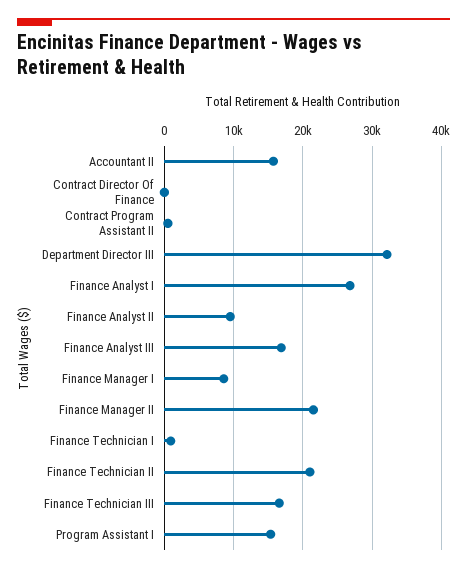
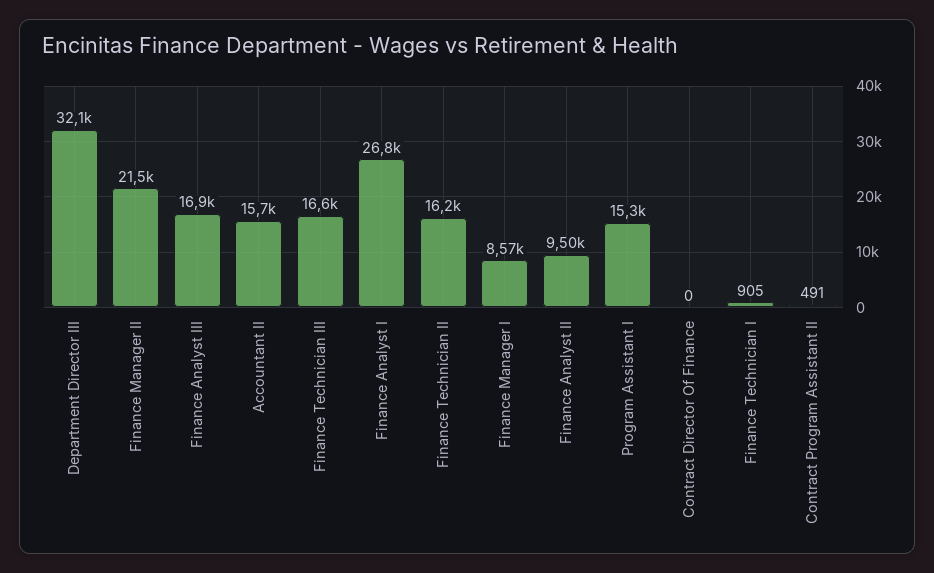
  {
    "Accountant II": 15700,
    "Contract Director Of Finance": 0,
    "Contract Program Assistant II": 491,
    "Department Director III": 32100,
    "Finance Analyst I": 26800,
    "Finance Analyst II": 9500,
    "Finance Analyst III": 16900,
    "Finance Manager I": 8570,
    "Finance Manager II": 21500,
    "Finance Technician I": 905,
-   "Finance Technician II": 21000,
+   "Finance Technician II": 16200,
    "Finance Technician III": 16600,
    "Program Assistant I": 15300
  }

